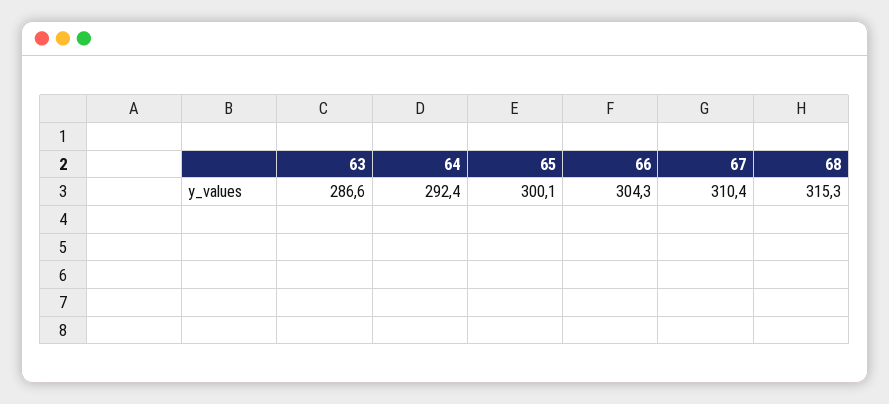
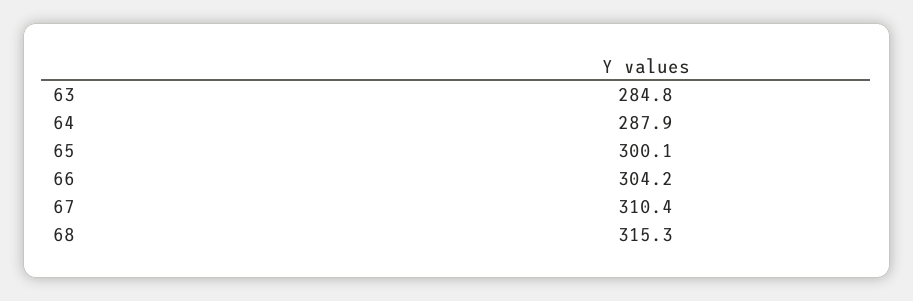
  {
-   "63": 286.6,
+   "63": 284.8,
-   "64": 292.4,
+   "64": 287.9,
    "65": 300.1,
-   "66": 304.3,
+   "66": 304.2,
    "67": 310.4,
    "68": 315.3
  }

